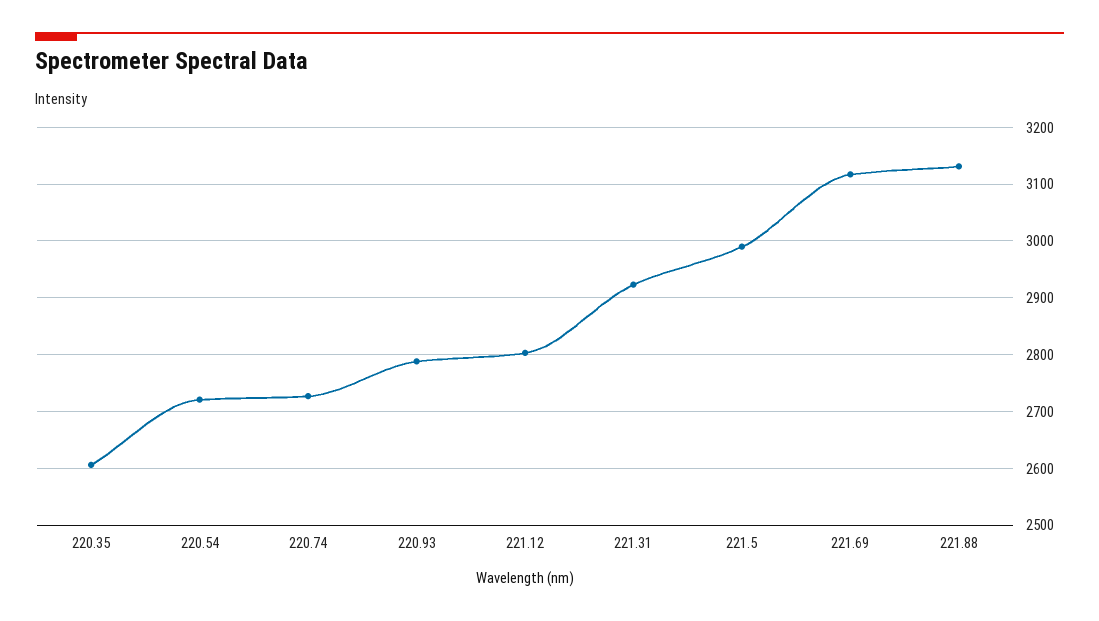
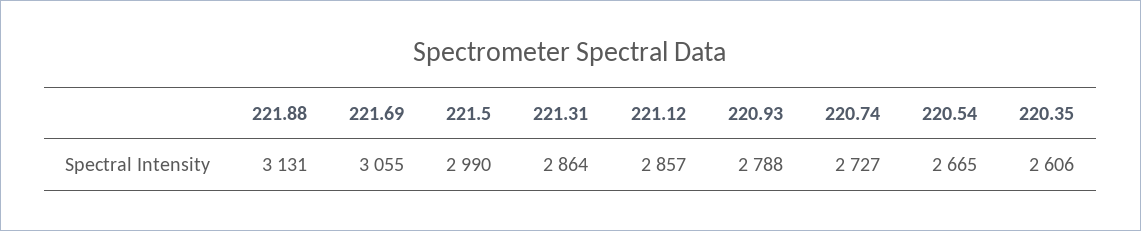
  {
    "220.35": 2606,
-   "220.54": 2720,
+   "220.54": 2665,
    "220.74": 2727,
    "220.93": 2788,
-   "221.12": 2800,
+   "221.12": 2857,
-   "221.31": 2920,
+   "221.31": 2864,
    "221.5": 2990,
-   "221.69": 3120,
+   "221.69": 3055,
    "221.88": 3131
  }

